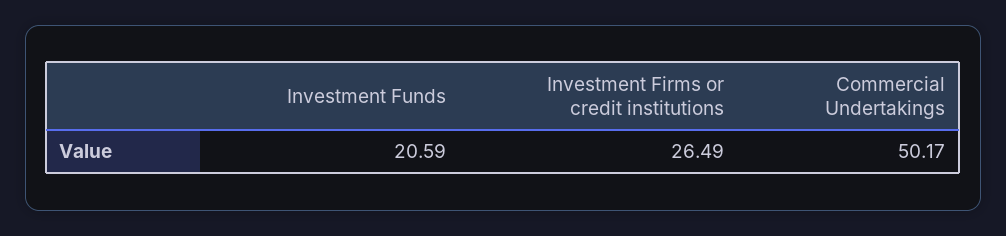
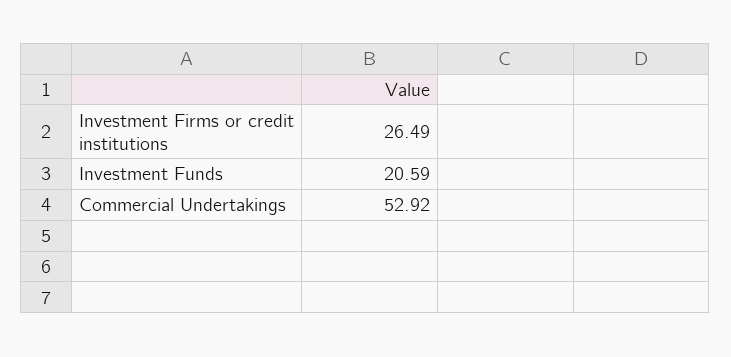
  {
    "Investment Funds": 20.59,
    "Investment Firms or credit institutions": 26.49,
-   "Commercial Undertakings": 50.17
+   "Commercial Undertakings": 52.92
  }

